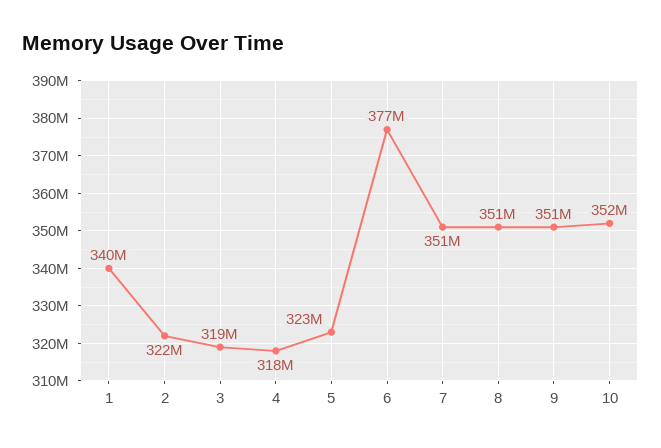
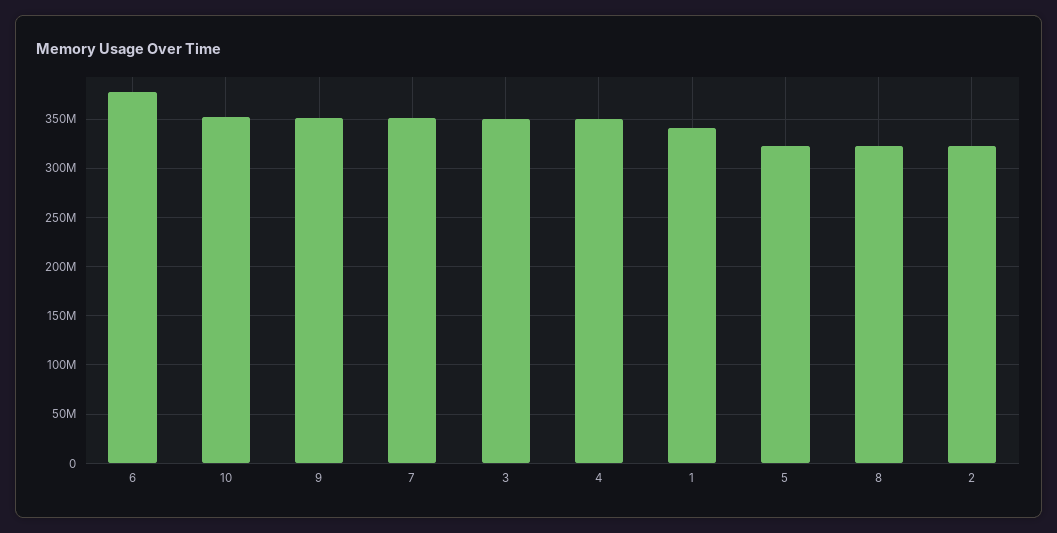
  {
    "1": 340000000,
    "2": 322000000,
-   "3": 319000000,
+   "3": 350000000,
-   "4": 318000000,
+   "4": 350000000,
    "5": 323000000,
    "6": 377000000,
    "7": 351000000,
-   "8": 351000000,
+   "8": 320000000,
    "9": 351000000,
    "10": 352000000
  }

